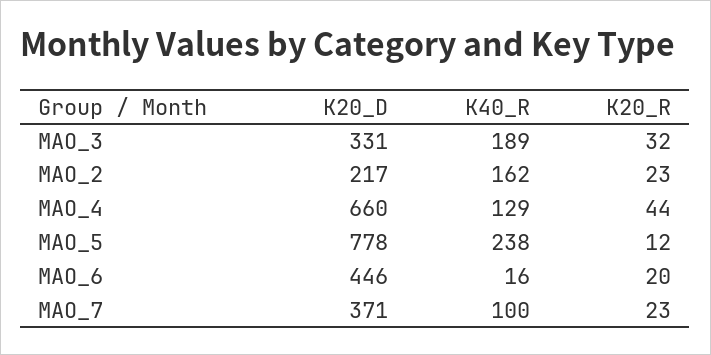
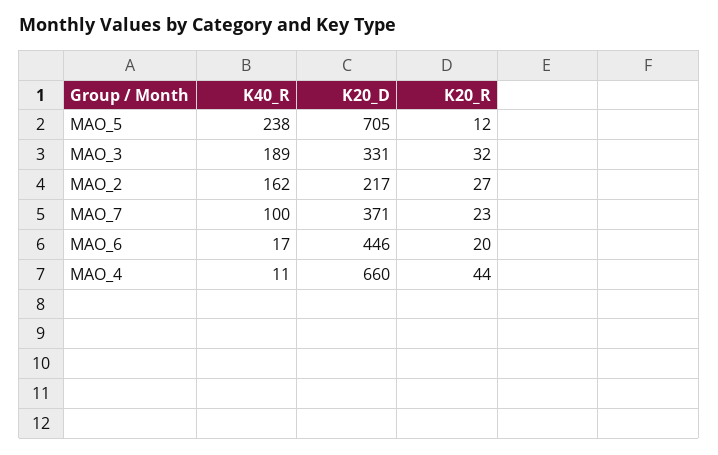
  {
    "K20_D": {
      "MAO_3": 331,
      "MAO_2": 217,
      "MAO_4": 660,
-     "MAO_5": 778,
+     "MAO_5": 705,
      "MAO_6": 446,
      "MAO_7": 371
    },
    "K40_R": {
      "MAO_3": 189,
      "MAO_2": 162,
-     "MAO_4": 129,
+     "MAO_4": 11,
      "MAO_5": 238,
-     "MAO_6": 16,
+     "MAO_6": 17,
      "MAO_7": 100
    },
    "K20_R": {
      "MAO_3": 32,
-     "MAO_2": 23,
+     "MAO_2": 27,
      "MAO_4": 44,
      "MAO_5": 12,
      "MAO_6": 20,
      "MAO_7": 23
    }
  }

